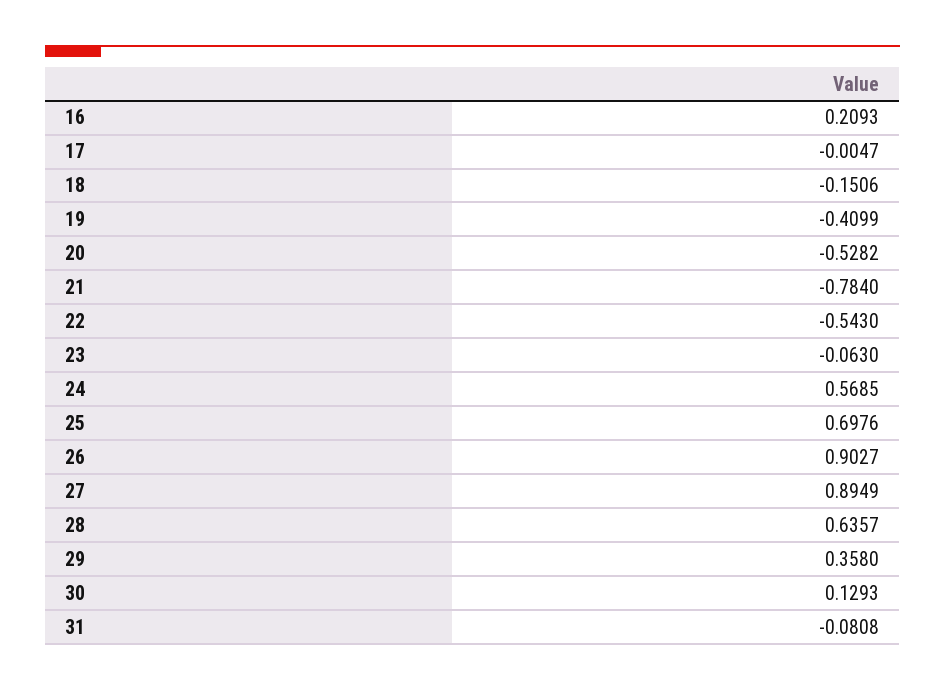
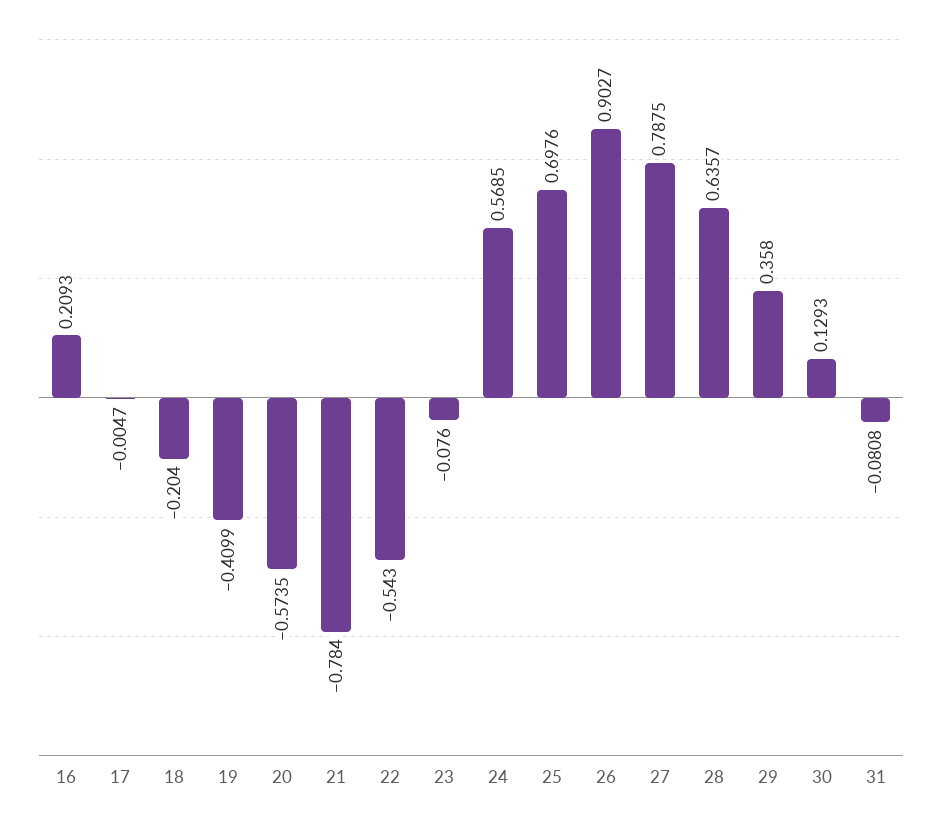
  {
    "16": 0.2093,
    "17": -0.0047,
-   "18": -0.1506,
+   "18": -0.204,
    "19": -0.4099,
-   "20": -0.5282,
+   "20": -0.5735,
    "21": -0.784,
    "22": -0.543,
-   "23": -0.063,
+   "23": -0.076,
    "24": 0.5685,
    "25": 0.6976,
    "26": 0.9027,
-   "27": 0.8949,
+   "27": 0.7875,
    "28": 0.6357,
    "29": 0.358,
    "30": 0.1293,
    "31": -0.0808
  }

